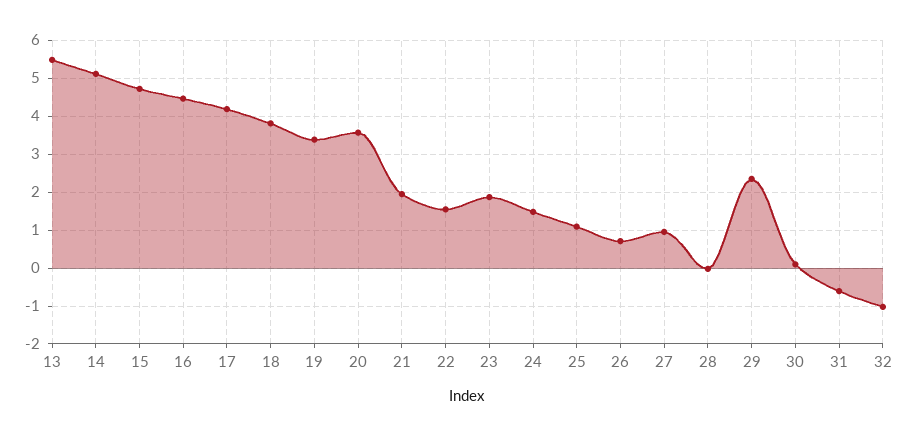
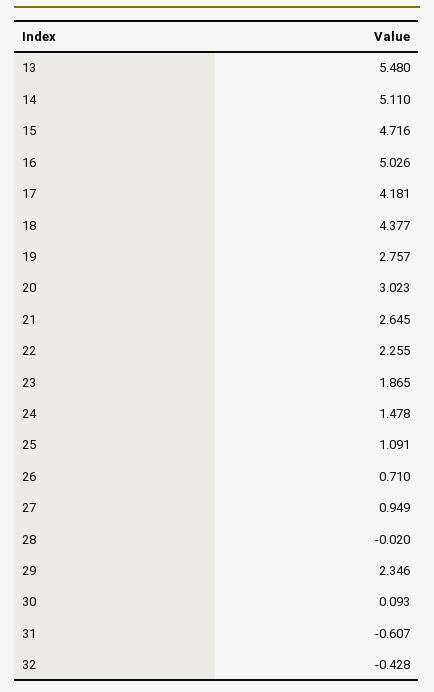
  {
    "13": 5.48,
    "14": 5.11,
    "15": 4.716,
-   "16": 4.4,
+   "16": 5.026,
    "17": 4.181,
-   "18": 3.8,
+   "18": 4.377,
-   "19": 3.4,
+   "19": 2.757,
-   "20": 3.6,
+   "20": 3.023,
-   "21": 2,
+   "21": 2.645,
-   "22": 1.6,
+   "22": 2.255,
    "23": 1.865,
    "24": 1.478,
    "25": 1.091,
    "26": 0.71,
    "27": 0.949,
    "28": -0.02,
    "29": 2.346,
    "30": 0.093,
    "31": -0.607,
-   "32": -1
+   "32": -0.428
  }

